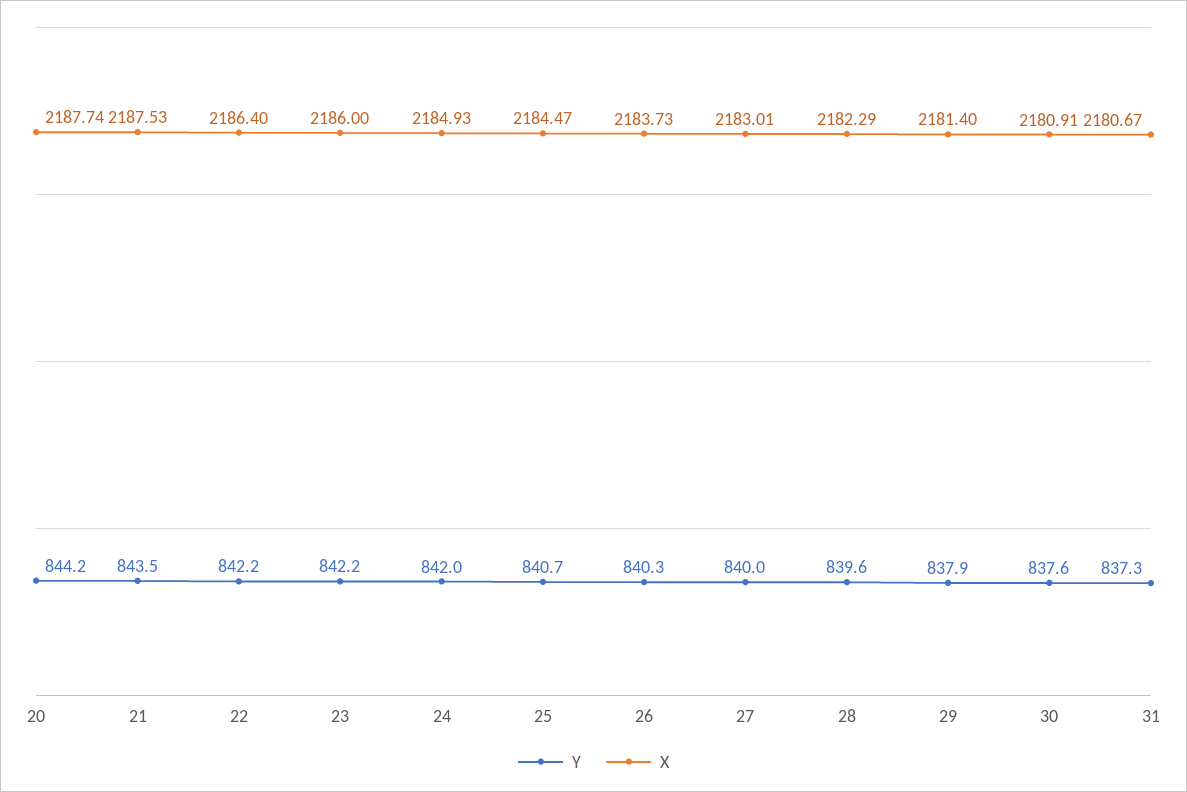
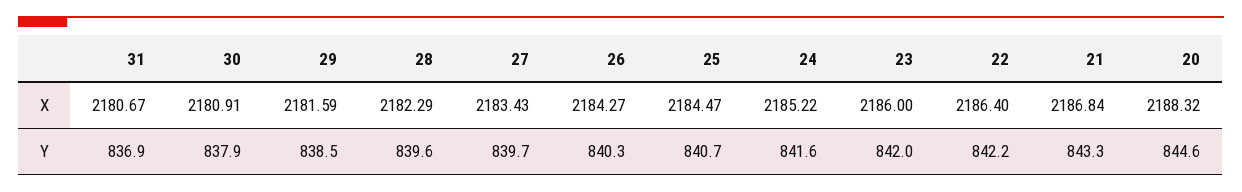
  {
    "Y": {
-     "20": 844.2,
+     "20": 844.6,
-     "21": 843.5,
+     "21": 843.3,
      "22": 842.2,
-     "23": 842.2,
+     "23": 842,
-     "24": 842,
+     "24": 841.6,
      "25": 840.7,
      "26": 840.3,
-     "27": 840,
+     "27": 839.7,
      "28": 839.6,
-     "29": 837.9,
+     "29": 838.5,
-     "30": 837.6,
+     "30": 837.9,
-     "31": 837.3
+     "31": 836.9
    },
    "X": {
-     "20": 2187.74,
+     "20": 2188.32,
-     "21": 2187.53,
+     "21": 2186.84,
      "22": 2186.4,
      "23": 2186,
-     "24": 2184.93,
+     "24": 2185.22,
      "25": 2184.47,
-     "26": 2183.73,
+     "26": 2184.27,
-     "27": 2183.01,
+     "27": 2183.43,
      "28": 2182.29,
-     "29": 2181.4,
+     "29": 2181.59,
      "30": 2180.91,
      "31": 2180.67
    }
  }

